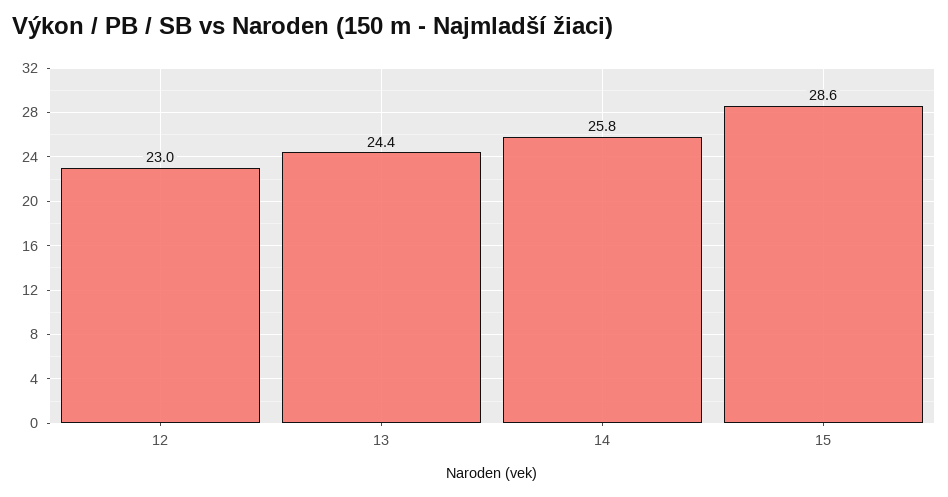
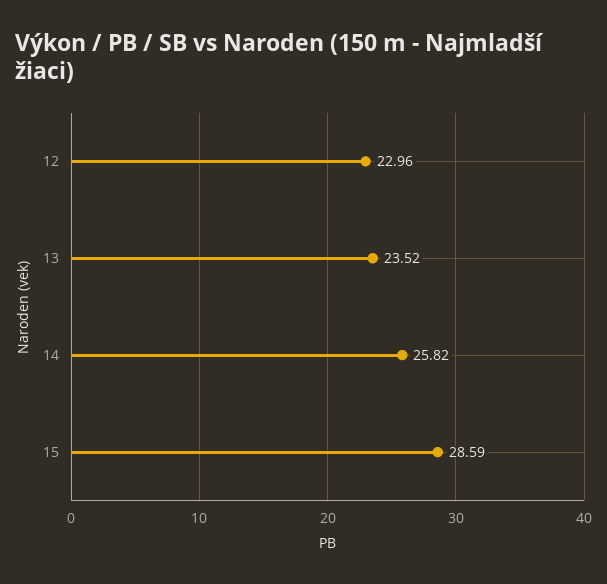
  {
    "12": 22.96,
-   "13": 24.4,
+   "13": 23.52,
    "14": 25.82,
    "15": 28.59
  }

